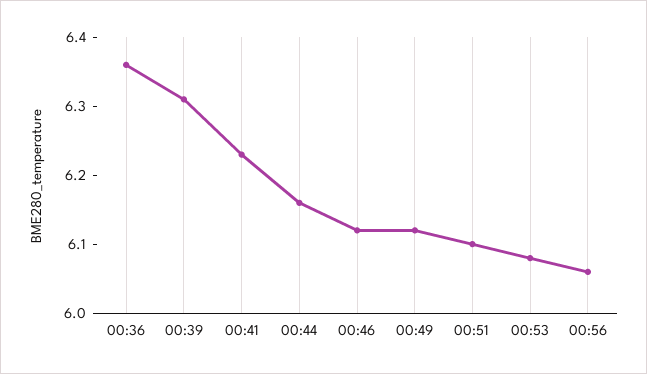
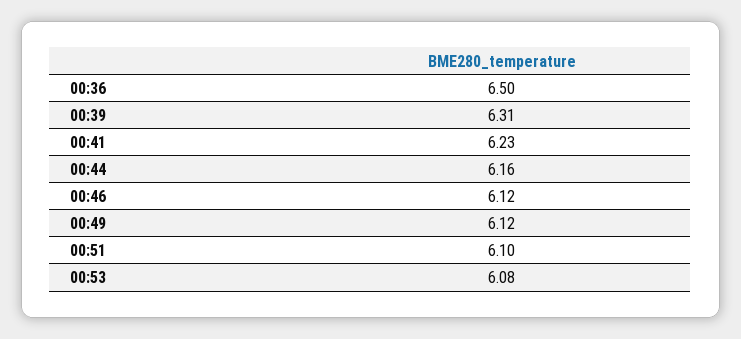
  {
-   "00:36": 6.35,
+   "00:36": 6.5,
    "00:39": 6.31,
    "00:41": 6.23,
    "00:44": 6.16,
    "00:46": 6.12,
    "00:49": 6.12,
    "00:51": 6.1,
-   "00:53": 6.08,
+   "00:53": 6.08
-   "00:56": 6.05
  }

